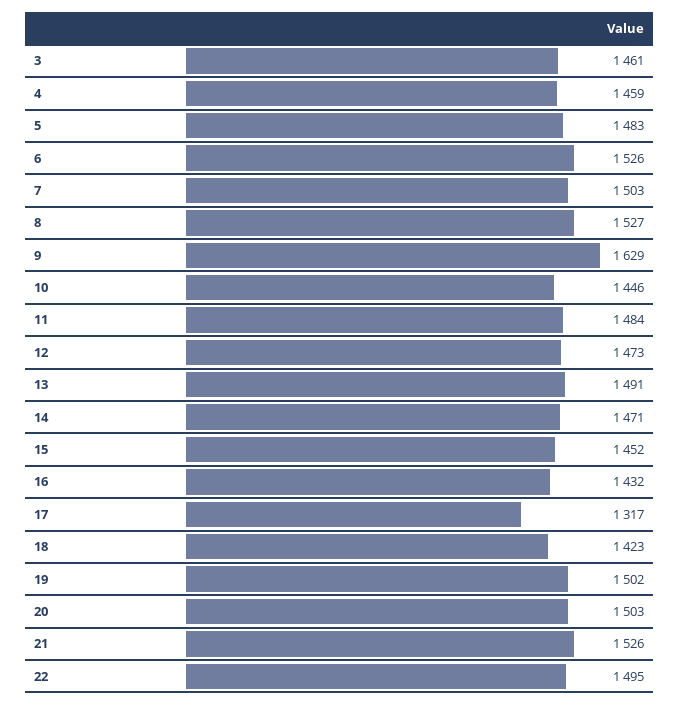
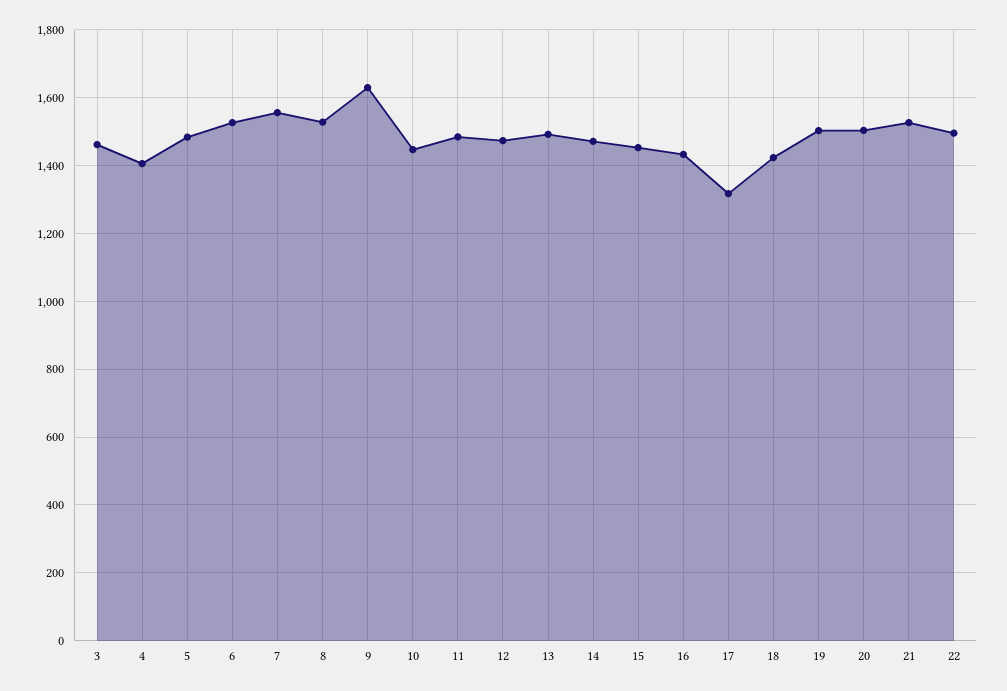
  {
    "3": 1461,
-   "4": 1459,
+   "4": 1400,
    "5": 1483,
    "6": 1526,
-   "7": 1503,
+   "7": 1560,
    "8": 1527,
    "9": 1629,
    "10": 1446,
    "11": 1484,
    "12": 1473,
    "13": 1491,
    "14": 1471,
    "15": 1452,
    "16": 1432,
    "17": 1317,
    "18": 1423,
    "19": 1502,
    "20": 1503,
    "21": 1526,
    "22": 1495
  }

